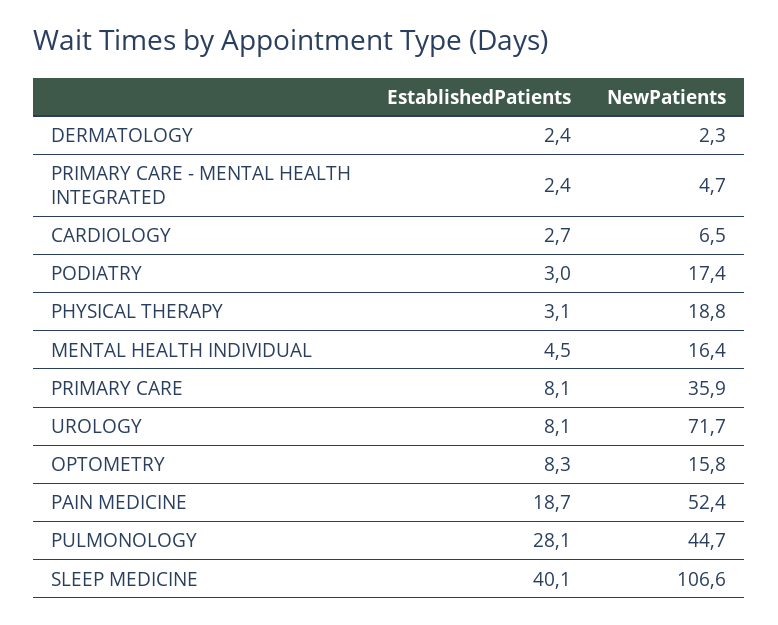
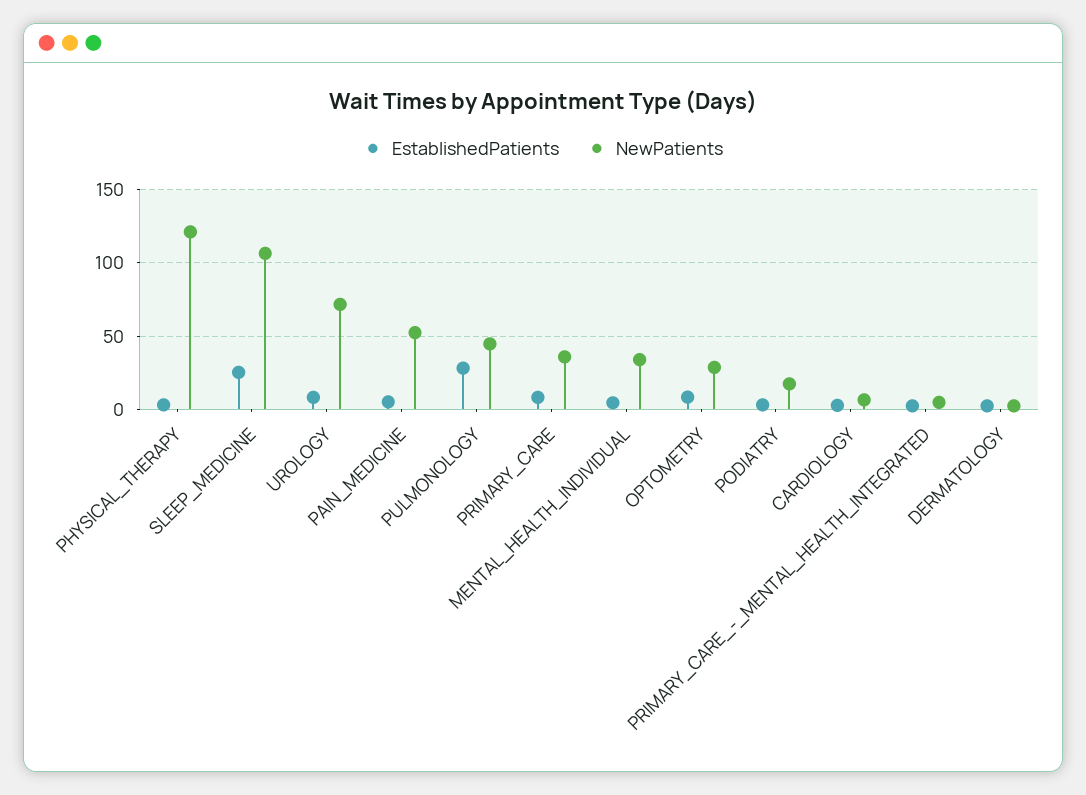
  {
    "EstablishedPatients": {
      "DERMATOLOGY": 2.4,
      "PRIMARY CARE - MENTAL HEALTH INTEGRATED": 2.4,
      "CARDIOLOGY": 2.7,
      "PODIATRY": 3,
      "PHYSICAL THERAPY": 3.1,
      "MENTAL HEALTH INDIVIDUAL": 4.5,
      "PRIMARY CARE": 8.1,
      "UROLOGY": 8.1,
      "OPTOMETRY": 8.3,
-     "PAIN MEDICINE": 18.7,
+     "PAIN MEDICINE": 5,
      "PULMONOLOGY": 28.1,
-     "SLEEP MEDICINE": 40.1
+     "SLEEP MEDICINE": 25
    },
    "NewPatients": {
      "DERMATOLOGY": 2.3,
      "PRIMARY CARE - MENTAL HEALTH INTEGRATED": 4.7,
      "CARDIOLOGY": 6.5,
      "PODIATRY": 17.4,
-     "PHYSICAL THERAPY": 18.8,
+     "PHYSICAL THERAPY": 120,
-     "MENTAL HEALTH INDIVIDUAL": 16.4,
+     "MENTAL HEALTH INDIVIDUAL": 35,
      "PRIMARY CARE": 35.9,
      "UROLOGY": 71.7,
-     "OPTOMETRY": 15.8,
+     "OPTOMETRY": 30,
      "PAIN MEDICINE": 52.4,
      "PULMONOLOGY": 44.7,
      "SLEEP MEDICINE": 106.6
    }
  }

